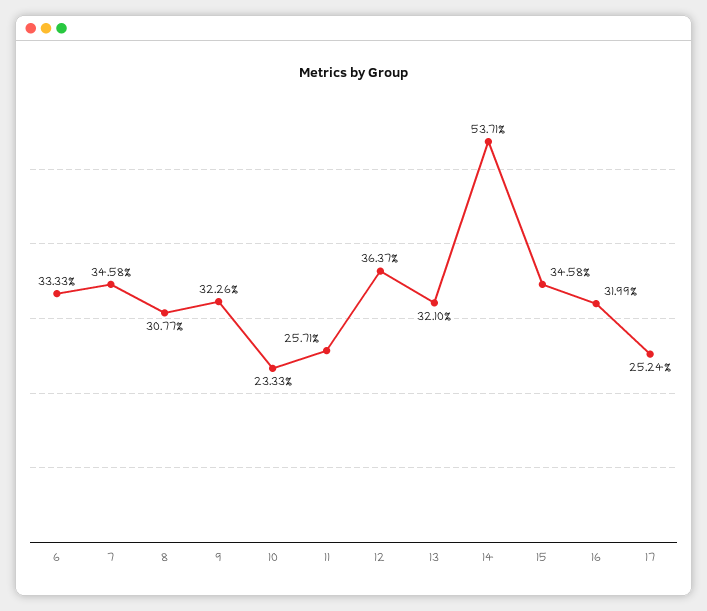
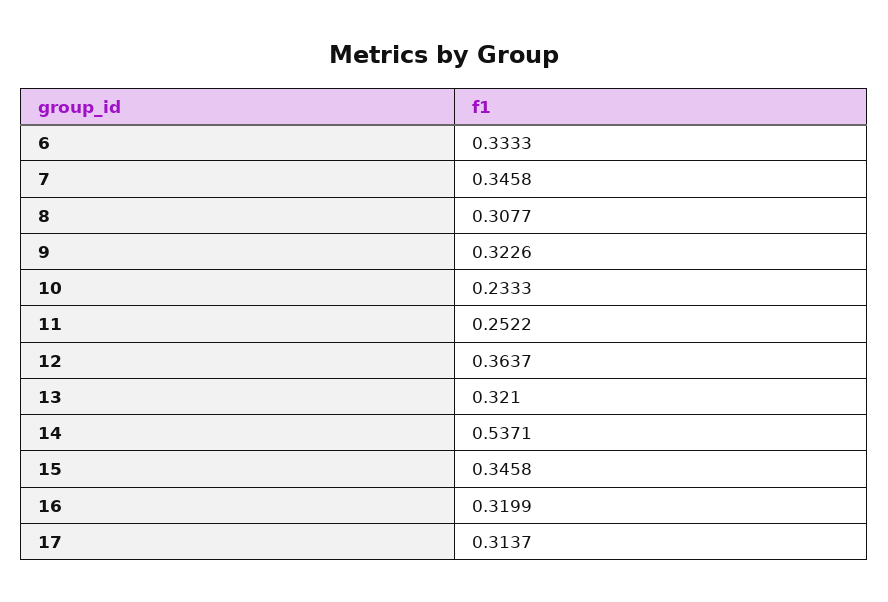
  {
    "6": 0.3333,
    "7": 0.3458,
    "8": 0.3077,
    "9": 0.3226,
    "10": 0.2333,
-   "11": 0.2571,
+   "11": 0.2522,
    "12": 0.3637,
    "13": 0.321,
    "14": 0.5371,
    "15": 0.3458,
    "16": 0.3199,
-   "17": 0.2524
+   "17": 0.3137
  }

